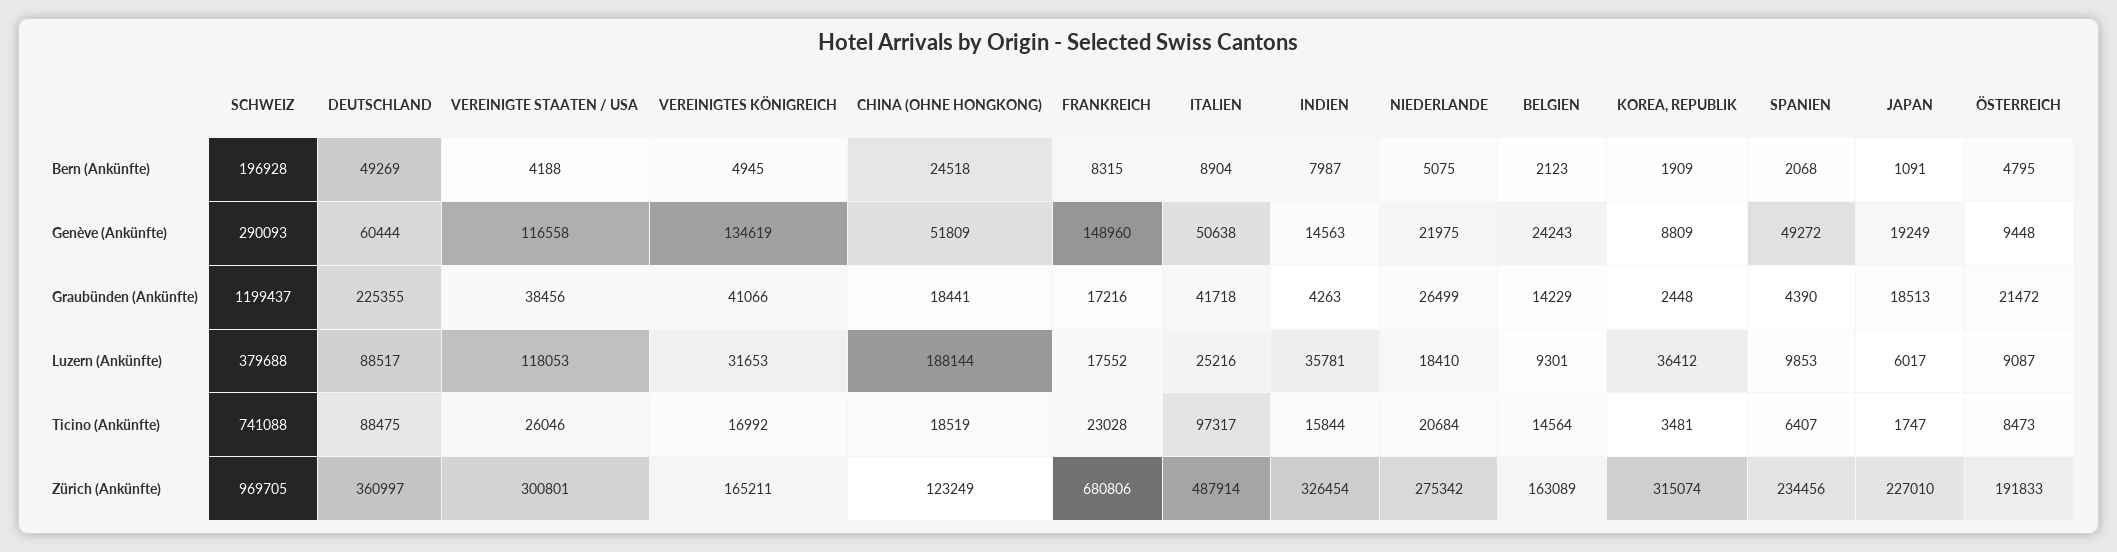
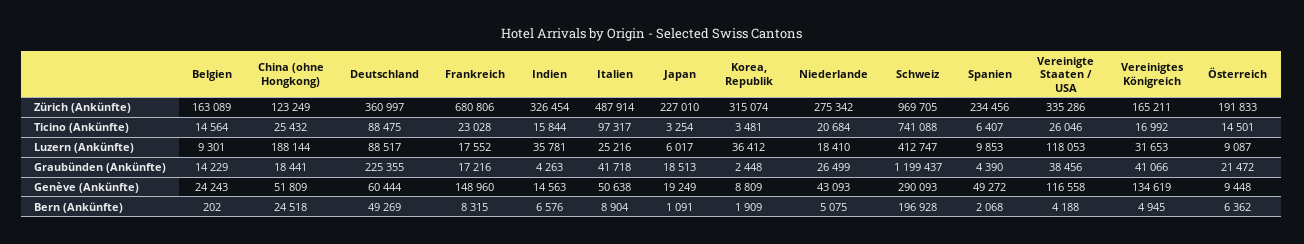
  {
    "SCHWEIZ": {
      "Bern (Ankünfte)": 196928,
      "Genève (Ankünfte)": 290093,
      "Graubünden (Ankünfte)": 1199437,
-     "Luzern (Ankünfte)": 379688,
+     "Luzern (Ankünfte)": 412747,
      "Ticino (Ankünfte)": 741088,
      "Zürich (Ankünfte)": 969705
    },
    "DEUTSCHLAND": {
      "Bern (Ankünfte)": 49269,
      "Genève (Ankünfte)": 60444,
      "Graubünden (Ankünfte)": 225355,
      "Luzern (Ankünfte)": 88517,
      "Ticino (Ankünfte)": 88475,
      "Zürich (Ankünfte)": 360997
    },
    "VEREINIGTE STAATEN / USA": {
      "Bern (Ankünfte)": 4188,
      "Genève (Ankünfte)": 116558,
      "Graubünden (Ankünfte)": 38456,
      "Luzern (Ankünfte)": 118053,
      "Ticino (Ankünfte)": 26046,
-     "Zürich (Ankünfte)": 300801
+     "Zürich (Ankünfte)": 335286
    },
    "VEREINIGTES KÖNIGREICH": {
      "Bern (Ankünfte)": 4945,
      "Genève (Ankünfte)": 134619,
      "Graubünden (Ankünfte)": 41066,
      "Luzern (Ankünfte)": 31653,
      "Ticino (Ankünfte)": 16992,
      "Zürich (Ankünfte)": 165211
    },
    "CHINA (OHNE HONGKONG)": {
      "Bern (Ankünfte)": 24518,
      "Genève (Ankünfte)": 51809,
      "Graubünden (Ankünfte)": 18441,
      "Luzern (Ankünfte)": 188144,
-     "Ticino (Ankünfte)": 18519,
+     "Ticino (Ankünfte)": 25432,
      "Zürich (Ankünfte)": 123249
    },
    "FRANKREICH": {
      "Bern (Ankünfte)": 8315,
      "Genève (Ankünfte)": 148960,
      "Graubünden (Ankünfte)": 17216,
      "Luzern (Ankünfte)": 17552,
      "Ticino (Ankünfte)": 23028,
      "Zürich (Ankünfte)": 680806
    },
    "ITALIEN": {
      "Bern (Ankünfte)": 8904,
      "Genève (Ankünfte)": 50638,
      "Graubünden (Ankünfte)": 41718,
      "Luzern (Ankünfte)": 25216,
      "Ticino (Ankünfte)": 97317,
      "Zürich (Ankünfte)": 487914
    },
    "INDIEN": {
-     "Bern (Ankünfte)": 7987,
+     "Bern (Ankünfte)": 6576,
      "Genève (Ankünfte)": 14563,
      "Graubünden (Ankünfte)": 4263,
      "Luzern (Ankünfte)": 35781,
      "Ticino (Ankünfte)": 15844,
      "Zürich (Ankünfte)": 326454
    },
    "NIEDERLANDE": {
      "Bern (Ankünfte)": 5075,
-     "Genève (Ankünfte)": 21975,
+     "Genève (Ankünfte)": 43093,
      "Graubünden (Ankünfte)": 26499,
      "Luzern (Ankünfte)": 18410,
      "Ticino (Ankünfte)": 20684,
      "Zürich (Ankünfte)": 275342
    },
    "BELGIEN": {
-     "Bern (Ankünfte)": 2123,
+     "Bern (Ankünfte)": 202,
      "Genève (Ankünfte)": 24243,
      "Graubünden (Ankünfte)": 14229,
      "Luzern (Ankünfte)": 9301,
      "Ticino (Ankünfte)": 14564,
      "Zürich (Ankünfte)": 163089
    },
    "KOREA, REPUBLIK": {
      "Bern (Ankünfte)": 1909,
      "Genève (Ankünfte)": 8809,
      "Graubünden (Ankünfte)": 2448,
      "Luzern (Ankünfte)": 36412,
      "Ticino (Ankünfte)": 3481,
      "Zürich (Ankünfte)": 315074
    },
    "SPANIEN": {
      "Bern (Ankünfte)": 2068,
      "Genève (Ankünfte)": 49272,
      "Graubünden (Ankünfte)": 4390,
      "Luzern (Ankünfte)": 9853,
      "Ticino (Ankünfte)": 6407,
      "Zürich (Ankünfte)": 234456
    },
    "JAPAN": {
      "Bern (Ankünfte)": 1091,
      "Genève (Ankünfte)": 19249,
      "Graubünden (Ankünfte)": 18513,
      "Luzern (Ankünfte)": 6017,
-     "Ticino (Ankünfte)": 1747,
+     "Ticino (Ankünfte)": 3254,
      "Zürich (Ankünfte)": 227010
    },
    "ÖSTERREICH": {
-     "Bern (Ankünfte)": 4795,
+     "Bern (Ankünfte)": 6362,
      "Genève (Ankünfte)": 9448,
      "Graubünden (Ankünfte)": 21472,
      "Luzern (Ankünfte)": 9087,
-     "Ticino (Ankünfte)": 8473,
+     "Ticino (Ankünfte)": 14501,
      "Zürich (Ankünfte)": 191833
    }
  }

